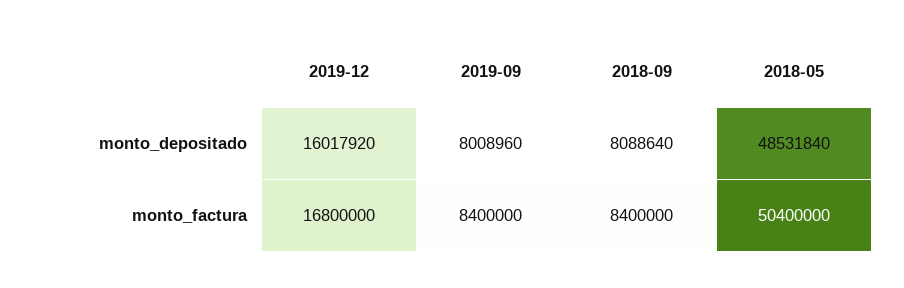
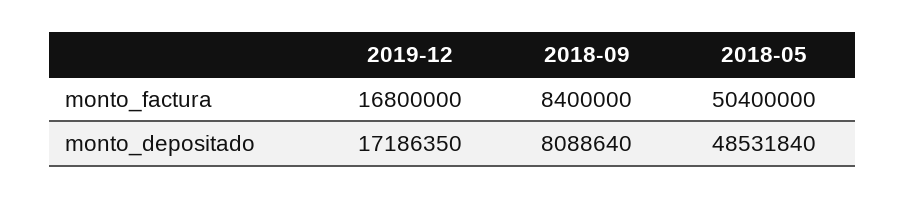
  {
    "2019-12": {
-     "monto_depositado": 16017920,
+     "monto_depositado": 17186350,
      "monto_factura": 16800000
    },
-   "2019-09": {
-     "monto_depositado": 8008960,
-     "monto_factura": 8400000
-   },
    "2018-09": {
      "monto_depositado": 8088640,
      "monto_factura": 8400000
    },
    "2018-05": {
      "monto_depositado": 48531840,
      "monto_factura": 50400000
    }
  }

